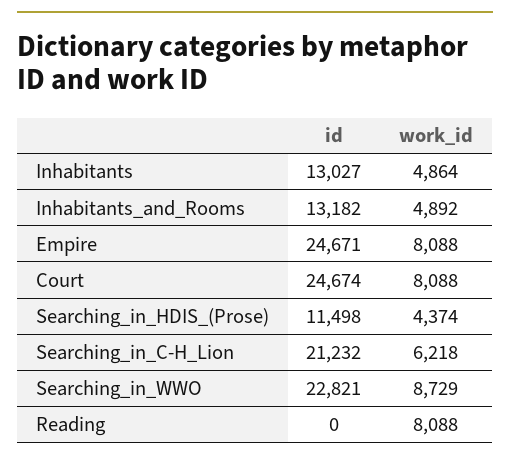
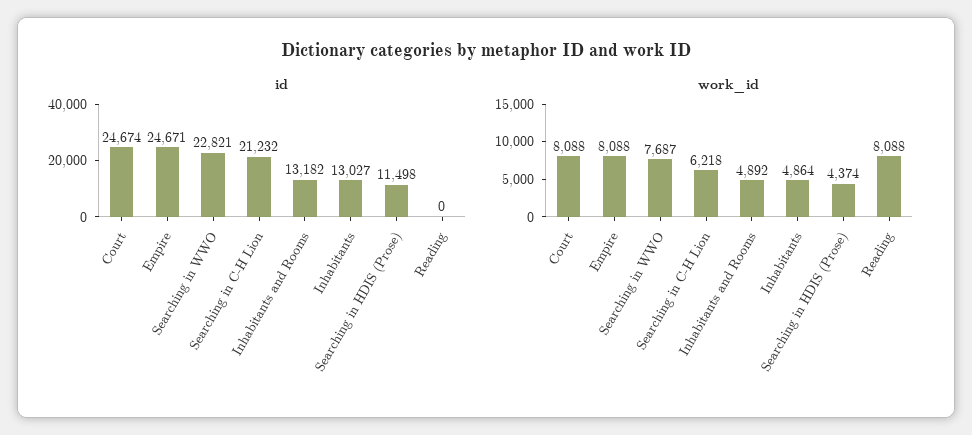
  {
    "id": {
      "Inhabitants": 13027,
      "Inhabitants_and_Rooms": 13182,
      "Empire": 24671,
      "Court": 24674,
      "Searching_in_HDIS_(Prose)": 11498,
      "Searching_in_C-H_Lion": 21232,
      "Searching_in_WWO": 22821,
      "Reading": 0
    },
    "work_id": {
      "Inhabitants": 4864,
      "Inhabitants_and_Rooms": 4892,
      "Empire": 8088,
      "Court": 8088,
      "Searching_in_HDIS_(Prose)": 4374,
      "Searching_in_C-H_Lion": 6218,
-     "Searching_in_WWO": 8729,
+     "Searching_in_WWO": 7687,
      "Reading": 8088
    }
  }

